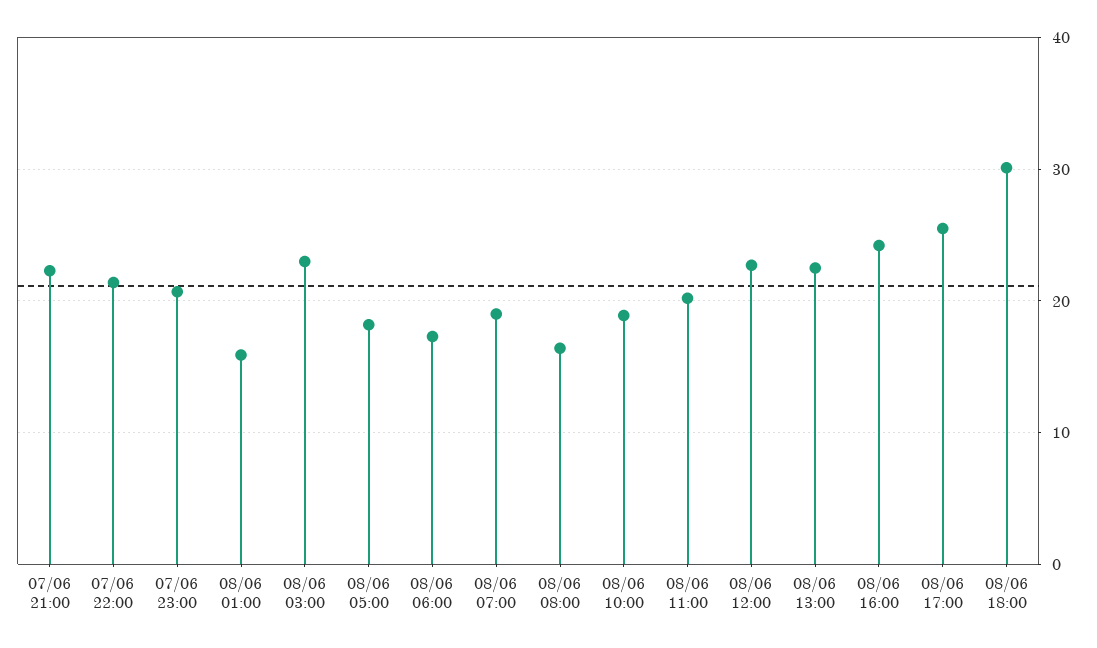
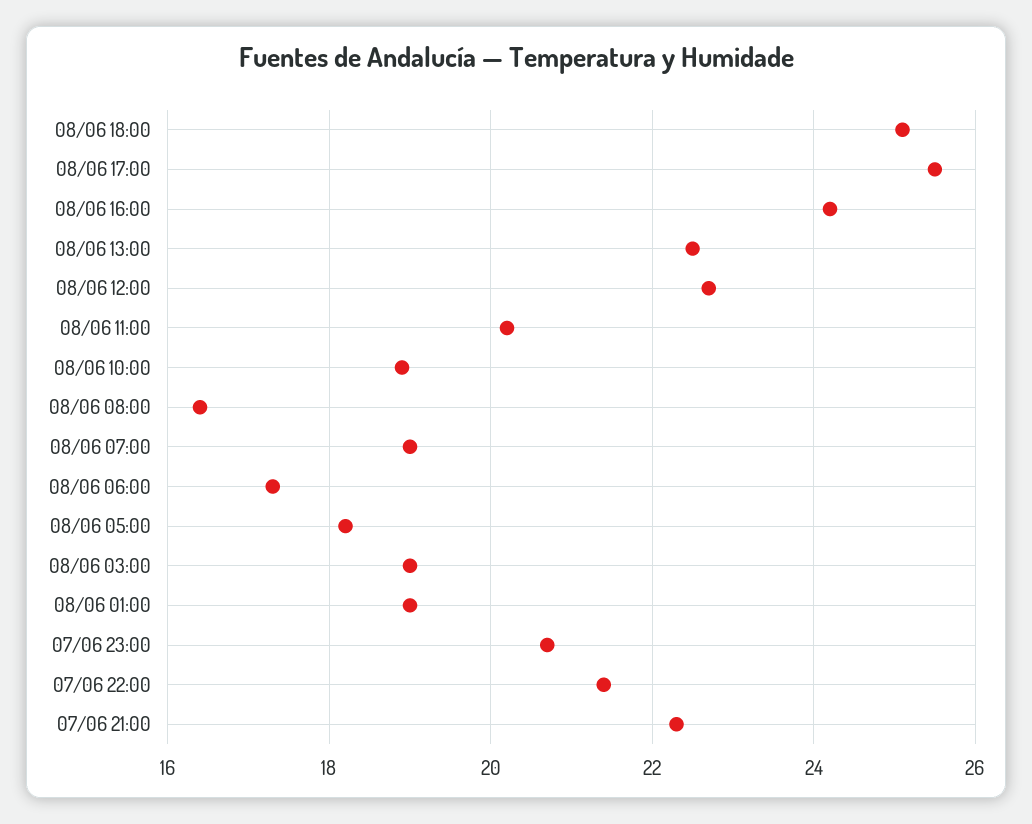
  {
    "07/06 21:00": 22.5,
    "07/06 22:00": 21.5,
    "07/06 23:00": 20.5,
-   "08/06 01:00": 16,
+   "08/06 01:00": 19,
-   "08/06 03:00": 23,
+   "08/06 03:00": 19,
    "08/06 05:00": 18,
    "08/06 06:00": 17.5,
    "08/06 07:00": 19,
    "08/06 08:00": 16.5,
    "08/06 10:00": 19,
    "08/06 11:00": 20,
    "08/06 12:00": 22.5,
    "08/06 13:00": 22.5,
    "08/06 16:00": 24,
    "08/06 17:00": 25.5,
-   "08/06 18:00": 30
+   "08/06 18:00": 25
  }

